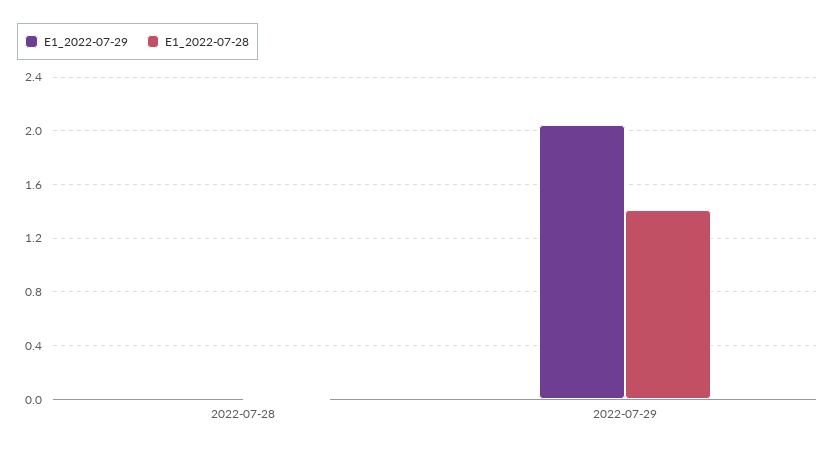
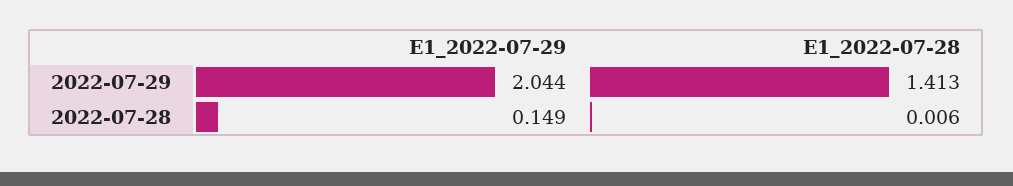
  {
    "E1_2022-07-29": {
-     "2022-07-28": 0,
+     "2022-07-28": 0.149,
      "2022-07-29": 2.044
    },
    "E1_2022-07-28": {
      "2022-07-28": 0.006,
      "2022-07-29": 1.413
    }
  }

